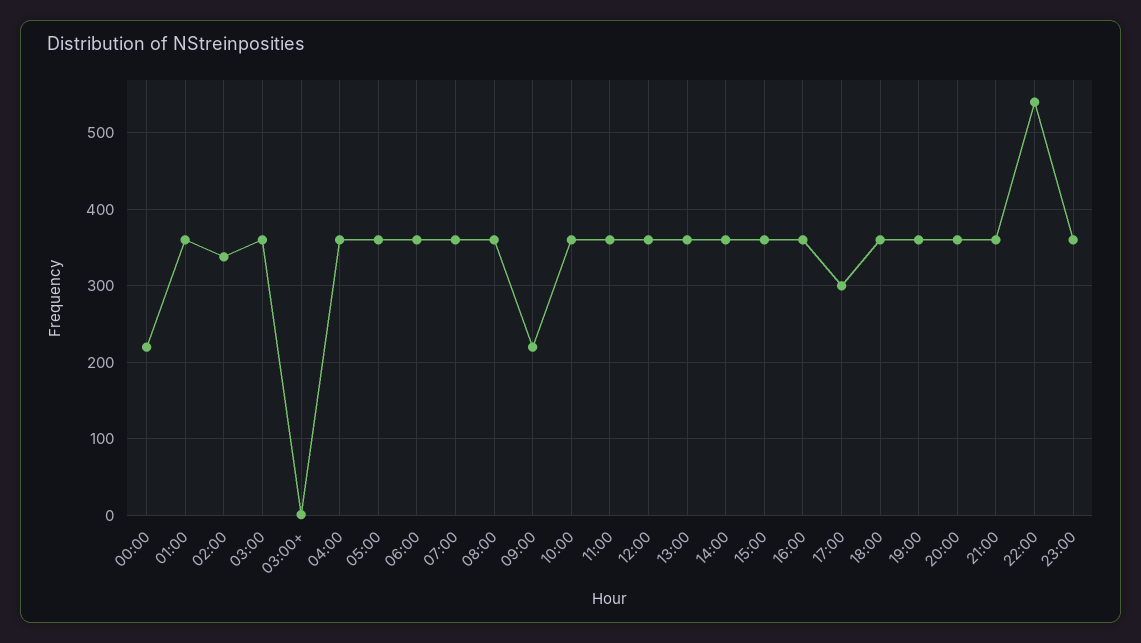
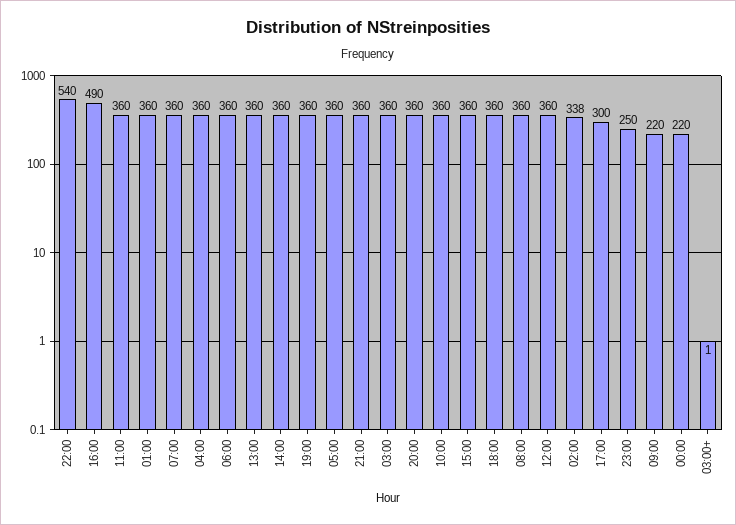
  {
    "00:00": 220,
    "01:00": 360,
    "02:00": 338,
    "03:00": 360,
    "03:00+": 1,
    "04:00": 360,
    "05:00": 360,
    "06:00": 360,
    "07:00": 360,
    "08:00": 360,
    "09:00": 220,
    "10:00": 360,
    "11:00": 360,
    "12:00": 360,
    "13:00": 360,
    "14:00": 360,
    "15:00": 360,
-   "16:00": 360,
+   "16:00": 490,
    "17:00": 300,
    "18:00": 360,
    "19:00": 360,
    "20:00": 360,
    "21:00": 360,
    "22:00": 540,
-   "23:00": 360
+   "23:00": 250
  }

